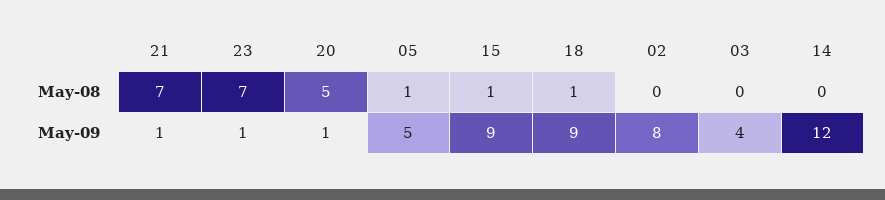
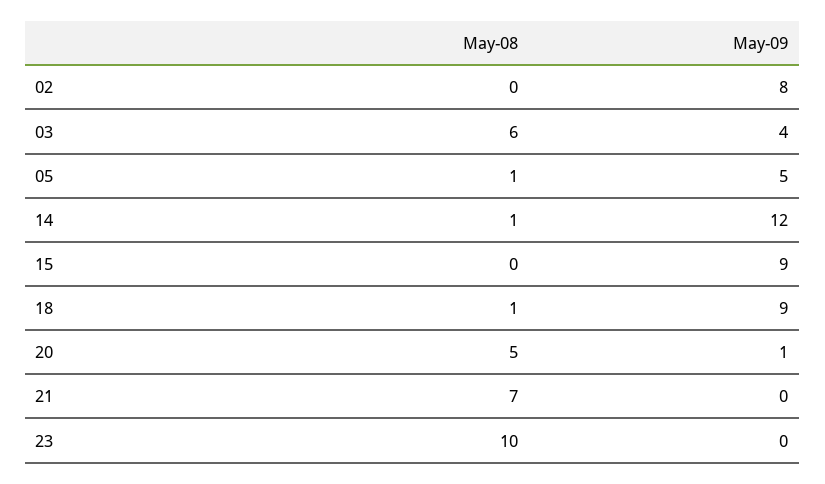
  {
    "21": {
      "May-08": 7,
-     "May-09": 1
+     "May-09": 0
    },
    "23": {
-     "May-08": 7,
+     "May-08": 10,
-     "May-09": 1
+     "May-09": 0
    },
    "20": {
      "May-08": 5,
      "May-09": 1
    },
    "05": {
      "May-08": 1,
      "May-09": 5
    },
    "15": {
-     "May-08": 1,
+     "May-08": 0,
      "May-09": 9
    },
    "18": {
      "May-08": 1,
      "May-09": 9
    },
    "02": {
      "May-08": 0,
      "May-09": 8
    },
    "03": {
-     "May-08": 0,
+     "May-08": 6,
      "May-09": 4
    },
    "14": {
-     "May-08": 0,
+     "May-08": 1,
      "May-09": 12
    }
  }

